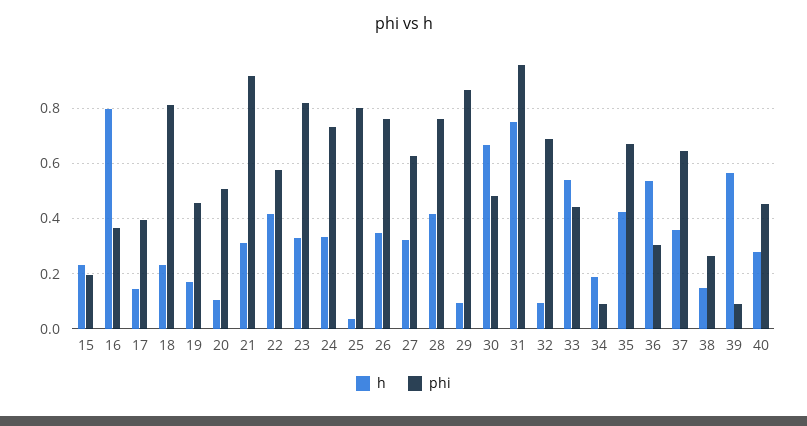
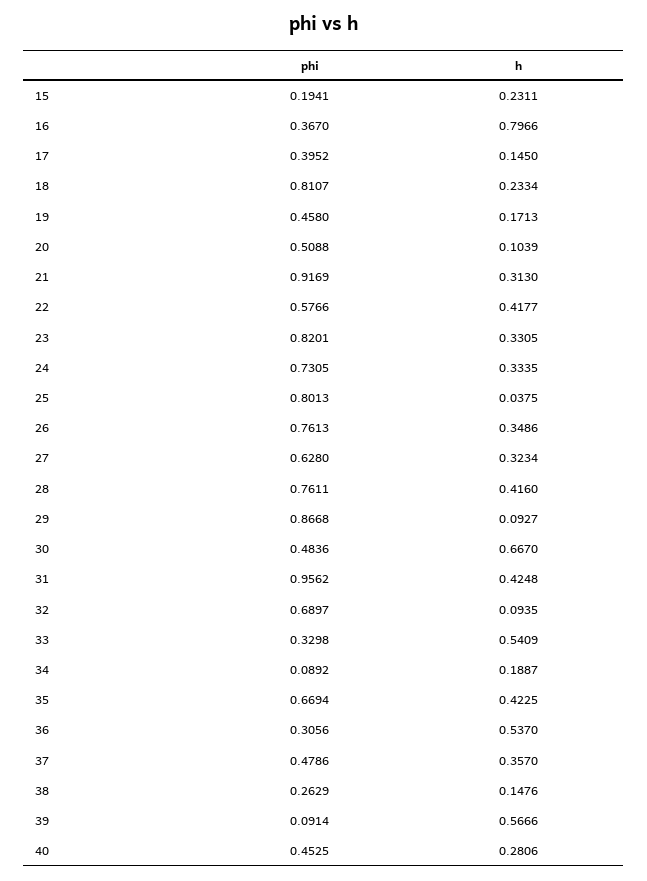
  {
    "h": {
      "15": 0.2311,
      "16": 0.7966,
      "17": 0.145,
      "18": 0.2334,
      "19": 0.1713,
      "20": 0.1039,
      "21": 0.313,
      "22": 0.4177,
      "23": 0.3305,
      "24": 0.3335,
      "25": 0.0375,
      "26": 0.3486,
      "27": 0.3234,
      "28": 0.416,
      "29": 0.0927,
      "30": 0.667,
-     "31": 0.75,
+     "31": 0.4248,
      "32": 0.0935,
      "33": 0.5409,
      "34": 0.1887,
      "35": 0.4225,
      "36": 0.537,
      "37": 0.357,
      "38": 0.1476,
      "39": 0.5666,
      "40": 0.2806
    },
    "phi": {
      "15": 0.1941,
      "16": 0.367,
      "17": 0.3952,
      "18": 0.8107,
      "19": 0.458,
      "20": 0.5088,
      "21": 0.9169,
      "22": 0.5766,
      "23": 0.8201,
      "24": 0.7305,
      "25": 0.8013,
      "26": 0.7613,
      "27": 0.628,
      "28": 0.7611,
      "29": 0.8668,
      "30": 0.4836,
      "31": 0.9562,
      "32": 0.6897,
-     "33": 0.45,
+     "33": 0.3298,
      "34": 0.0892,
      "35": 0.6694,
      "36": 0.3056,
-     "37": 0.65,
+     "37": 0.4786,
      "38": 0.2629,
      "39": 0.0914,
      "40": 0.4525
    }
  }

